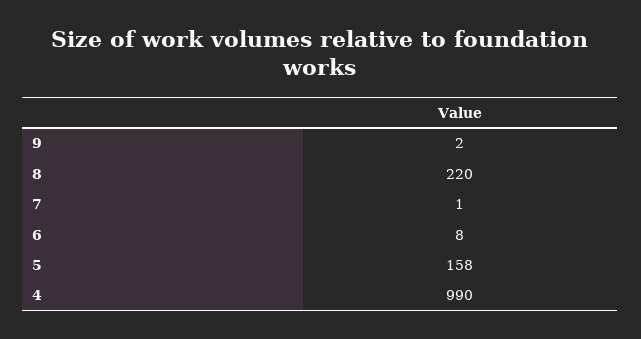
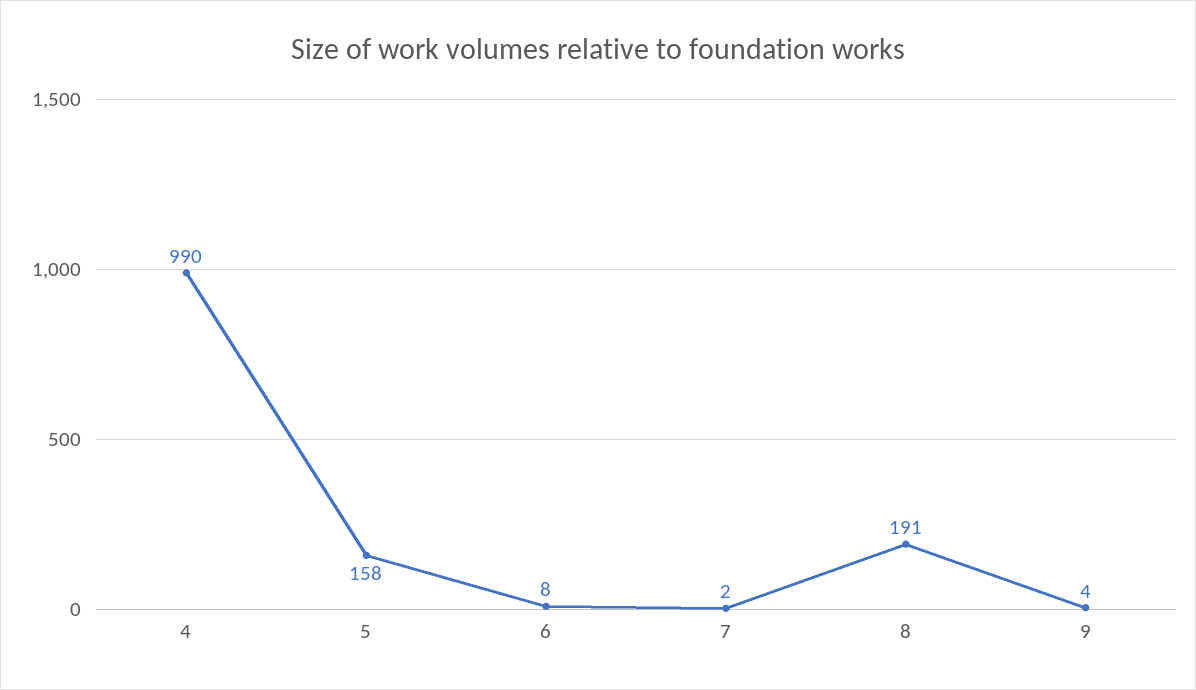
  {
-   "9": 2,
+   "9": 4,
-   "8": 220,
+   "8": 191,
-   "7": 1,
+   "7": 2,
    "6": 8,
    "5": 158,
    "4": 990
  }

